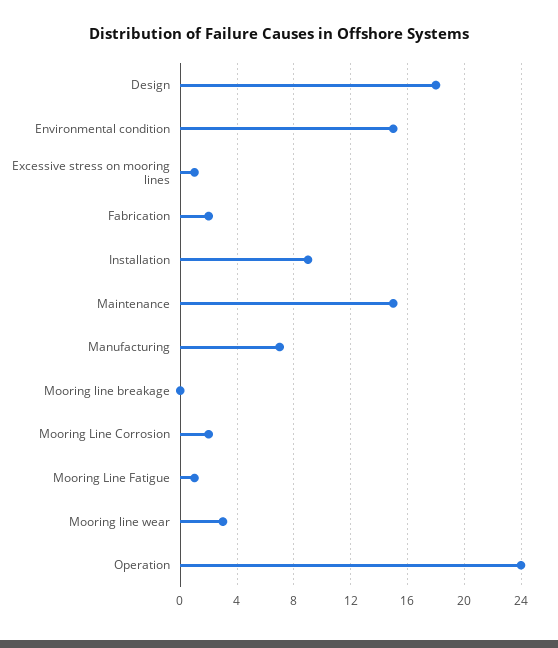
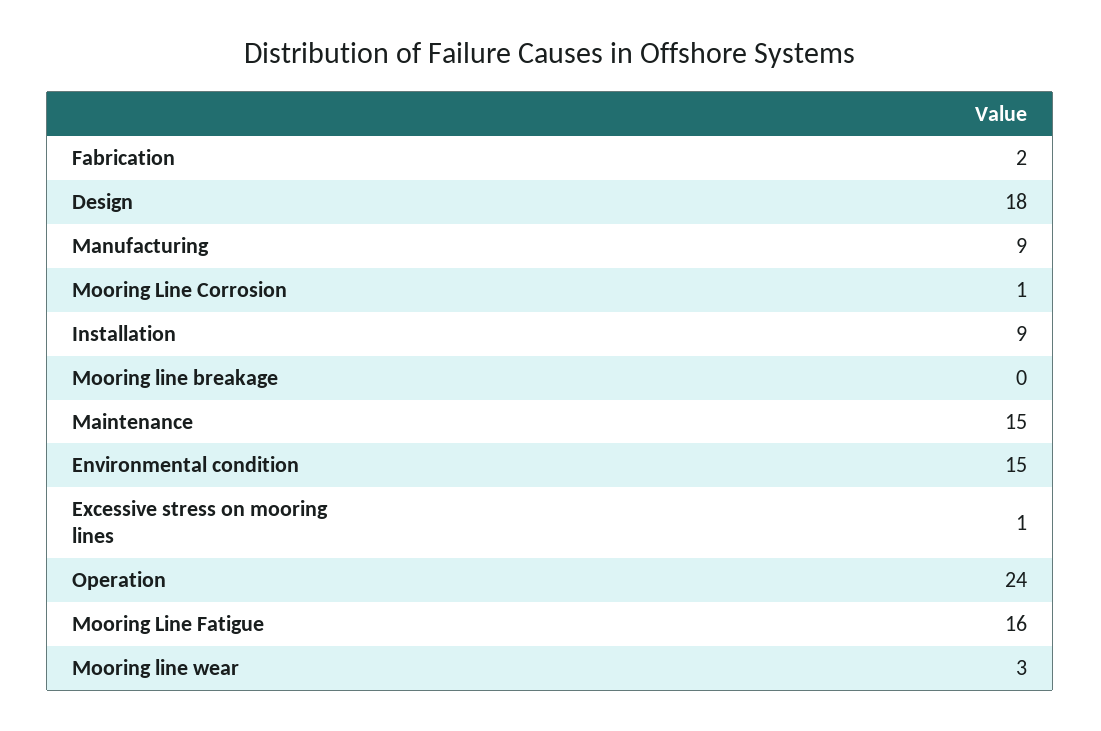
  {
    "Design": 18,
    "Environmental condition": 15,
    "Excessive stress on mooring lines": 1,
    "Fabrication": 2,
    "Installation": 9,
    "Maintenance": 15,
-   "Manufacturing": 7,
+   "Manufacturing": 9,
    "Mooring line breakage": 0,
-   "Mooring Line Corrosion": 2,
+   "Mooring Line Corrosion": 1,
-   "Mooring Line Fatigue": 1,
+   "Mooring Line Fatigue": 16,
    "Mooring line wear": 3,
    "Operation": 24
  }

